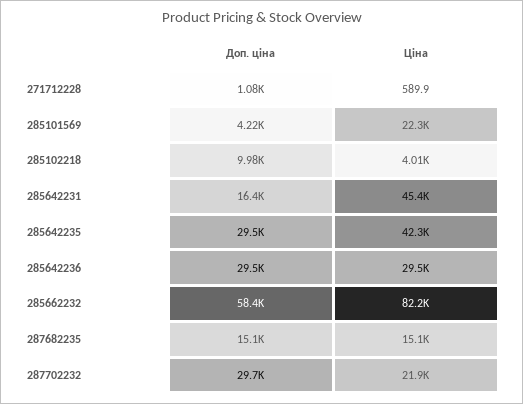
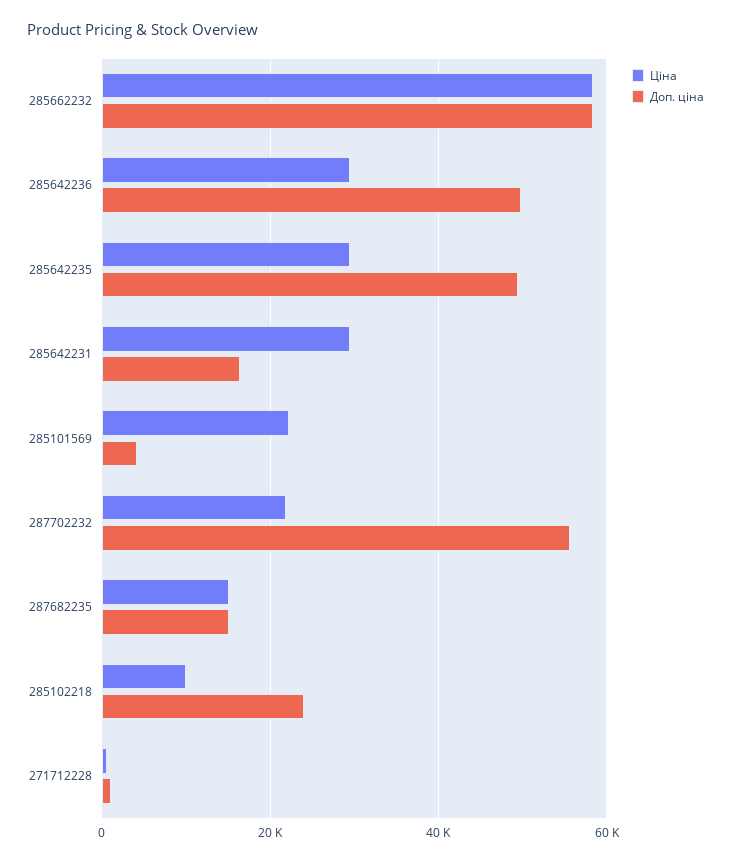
  {
    "Доп. ціна": {
      "271712228": 1080,
      "285101569": 4220,
-     "285102218": 9980,
+     "285102218": 24000,
      "285642231": 16400,
-     "285642235": 29500,
+     "285642235": 50000,
-     "285642236": 29500,
+     "285642236": 50000,
      "285662232": 58400,
      "287682235": 15100,
-     "287702232": 29700
+     "287702232": 56000
    },
    "Ціна": {
      "271712228": 589.9,
      "285101569": 22300,
-     "285102218": 4010,
+     "285102218": 10000,
-     "285642231": 45400,
+     "285642231": 30000,
-     "285642235": 42300,
+     "285642235": 30000,
      "285642236": 29500,
-     "285662232": 82200,
+     "285662232": 58000,
      "287682235": 15100,
      "287702232": 21900
    }
  }

